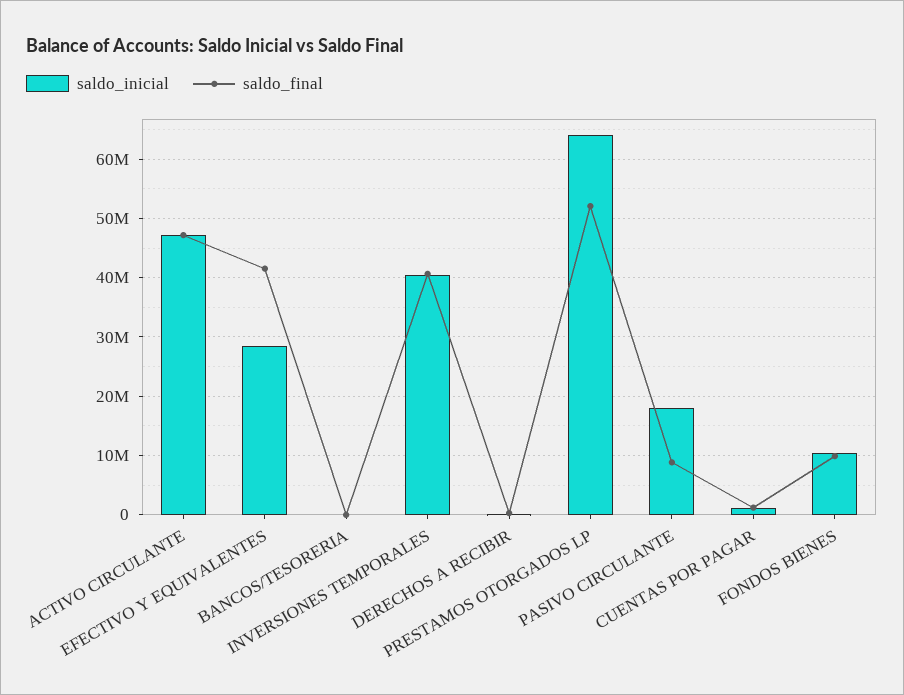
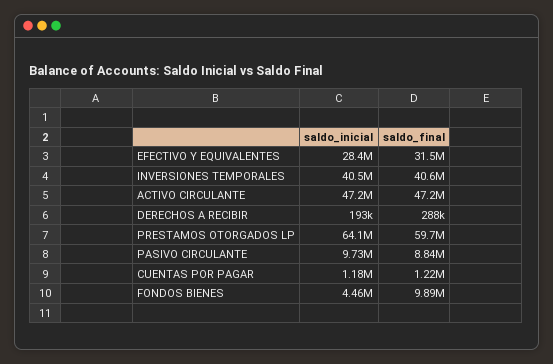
  {
    "saldo_inicial": {
      "ACTIVO CIRCULANTE": 47200000,
      "EFECTIVO Y EQUIVALENTES": 28400000,
-     "BANCOS/TESORERIA": 0,
      "INVERSIONES TEMPORALES": 40500000,
      "DERECHOS A RECIBIR": 193000,
      "PRESTAMOS OTORGADOS LP": 64100000,
-     "PASIVO CIRCULANTE": 18000000,
+     "PASIVO CIRCULANTE": 9730000,
      "CUENTAS POR PAGAR": 1180000,
-     "FONDOS BIENES": 10000000
+     "FONDOS BIENES": 4460000
    },
    "saldo_final": {
      "ACTIVO CIRCULANTE": 47200000,
-     "EFECTIVO Y EQUIVALENTES": 42000000,
+     "EFECTIVO Y EQUIVALENTES": 31500000,
-     "BANCOS/TESORERIA": 0,
      "INVERSIONES TEMPORALES": 40600000,
      "DERECHOS A RECIBIR": 288000,
-     "PRESTAMOS OTORGADOS LP": 52000000,
+     "PRESTAMOS OTORGADOS LP": 59700000,
      "PASIVO CIRCULANTE": 8840000,
      "CUENTAS POR PAGAR": 1220000,
      "FONDOS BIENES": 9890000
    }
  }

